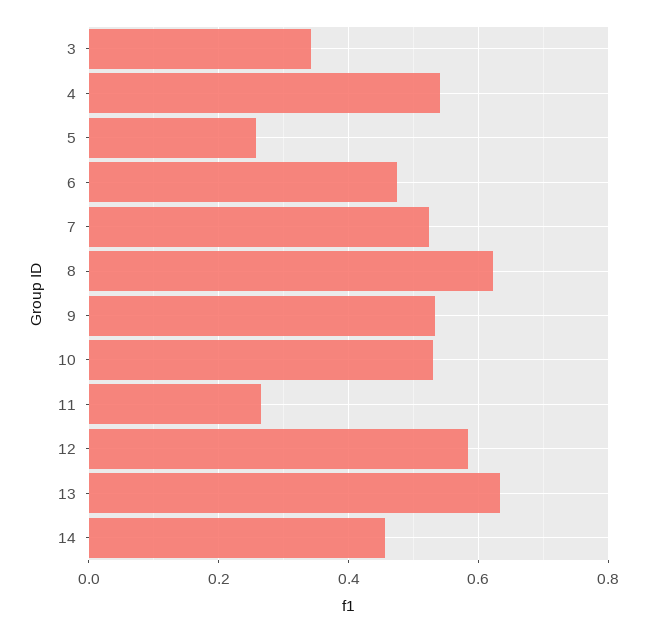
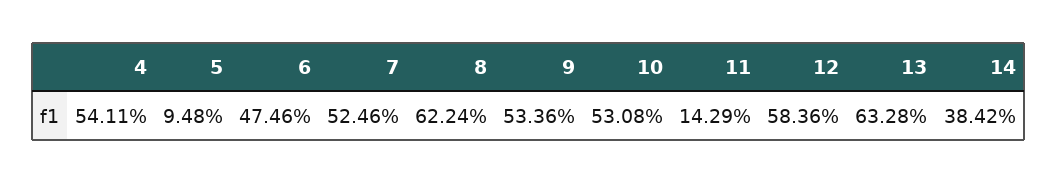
  {
-   "3": 0.34,
    "4": 0.5411,
-   "5": 0.26,
+   "5": 0.0948,
    "6": 0.4746,
    "7": 0.5246,
    "8": 0.6224,
    "9": 0.5336,
    "10": 0.5308,
-   "11": 0.26,
+   "11": 0.1429,
    "12": 0.5836,
    "13": 0.6328,
-   "14": 0.46
+   "14": 0.3842
  }

